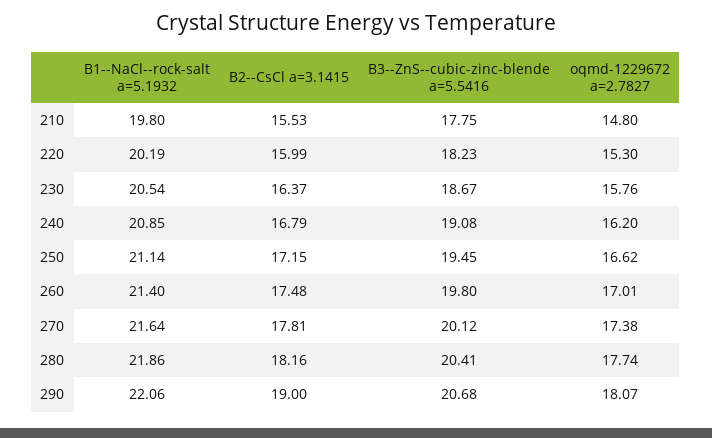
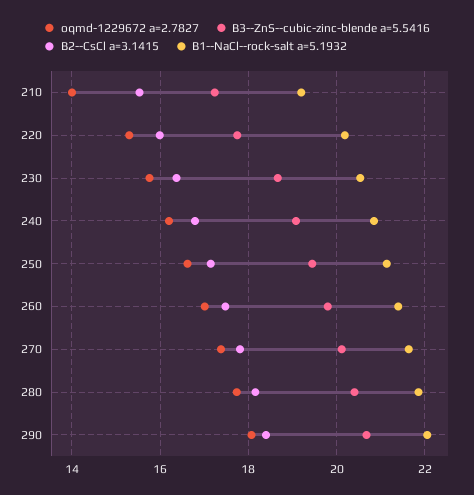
  {
    "B1--NaCl--rock-salt a=5.1932": {
-     "210": 19.8,
+     "210": 19.2,
      "220": 20.19,
      "230": 20.54,
      "240": 20.85,
      "250": 21.14,
      "260": 21.4,
      "270": 21.64,
      "280": 21.86,
      "290": 22.06
    },
    "B2--CsCl a=3.1415": {
      "210": 15.53,
      "220": 15.99,
      "230": 16.37,
      "240": 16.79,
      "250": 17.15,
      "260": 17.48,
      "270": 17.81,
      "280": 18.16,
-     "290": 19
+     "290": 18.4
    },
    "B3--ZnS--cubic-zinc-blende a=5.5416": {
-     "210": 17.75,
+     "210": 17.2,
-     "220": 18.23,
+     "220": 17.8,
      "230": 18.67,
      "240": 19.08,
      "250": 19.45,
      "260": 19.8,
      "270": 20.12,
      "280": 20.41,
      "290": 20.68
    },
    "oqmd-1229672 a=2.7827": {
-     "210": 14.8,
+     "210": 14,
      "220": 15.3,
      "230": 15.76,
      "240": 16.2,
      "250": 16.62,
      "260": 17.01,
      "270": 17.38,
      "280": 17.74,
      "290": 18.07
    }
  }

